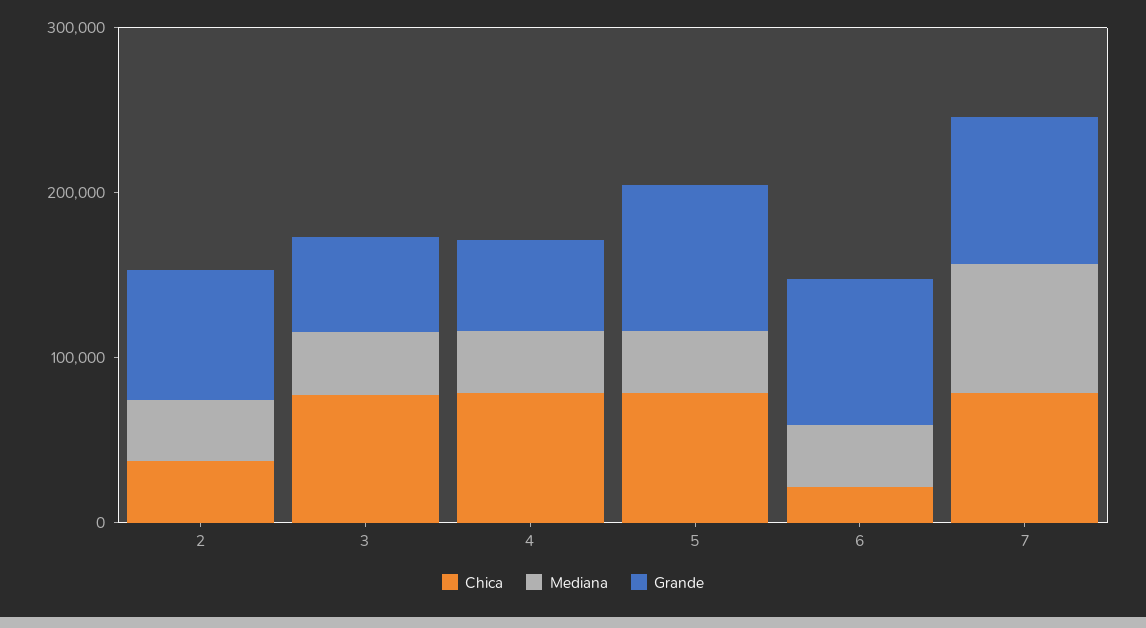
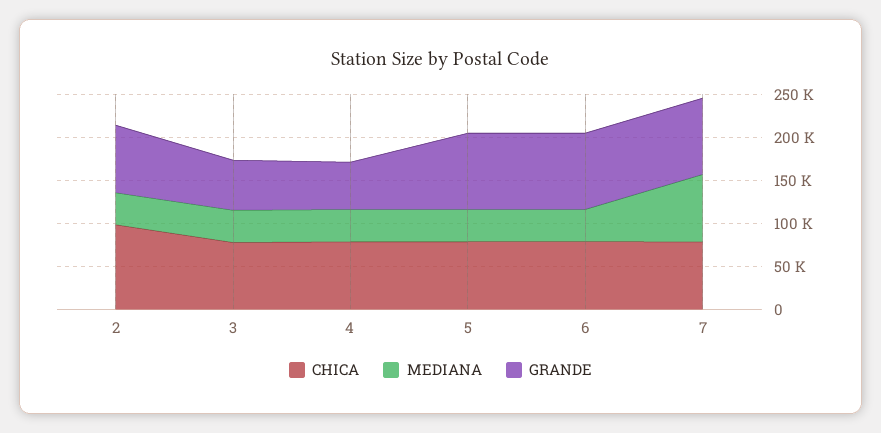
  {
    "Chica": {
-     "2": 40000,
+     "2": 100000,
      "3": 80000,
      "4": 80000,
      "5": 80000,
-     "6": 20000,
+     "6": 80000,
      "7": 80000
    },
    "Mediana": {
      "2": 40000,
      "3": 40000,
      "4": 40000,
      "5": 40000,
      "6": 40000,
      "7": 80000
    },
    "Grande": {
      "2": 80000,
      "3": 60000,
      "4": 50000,
      "5": 90000,
      "6": 90000,
      "7": 90000
    }
  }

